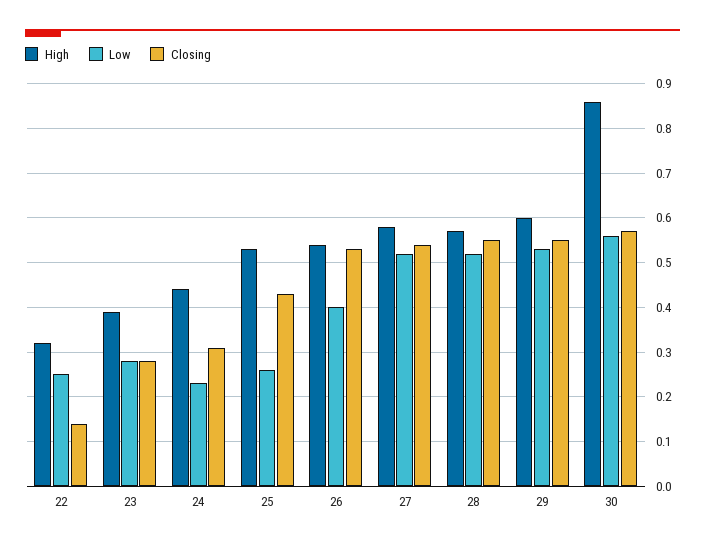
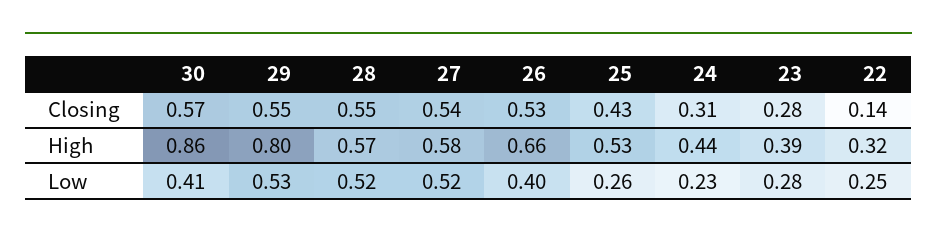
  {
    "High": {
      "22": 0.32,
      "23": 0.39,
      "24": 0.44,
      "25": 0.53,
-     "26": 0.55,
+     "26": 0.66,
      "27": 0.58,
      "28": 0.57,
-     "29": 0.6,
+     "29": 0.8,
      "30": 0.86
    },
    "Low": {
      "22": 0.25,
      "23": 0.28,
      "24": 0.23,
      "25": 0.26,
      "26": 0.4,
      "27": 0.52,
      "28": 0.52,
      "29": 0.53,
-     "30": 0.55
+     "30": 0.41
    },
    "Closing": {
      "22": 0.14,
      "23": 0.28,
      "24": 0.31,
      "25": 0.43,
      "26": 0.53,
      "27": 0.54,
      "28": 0.55,
      "29": 0.55,
      "30": 0.57
    }
  }

